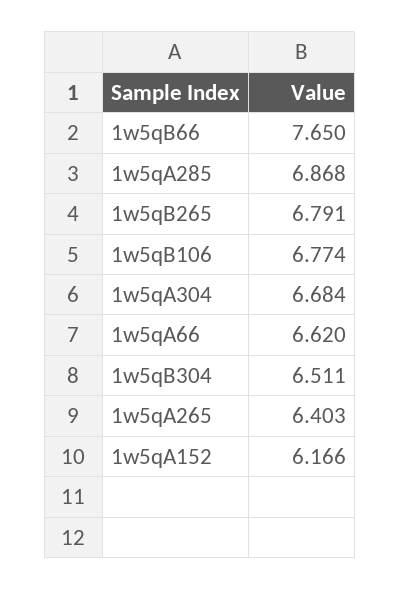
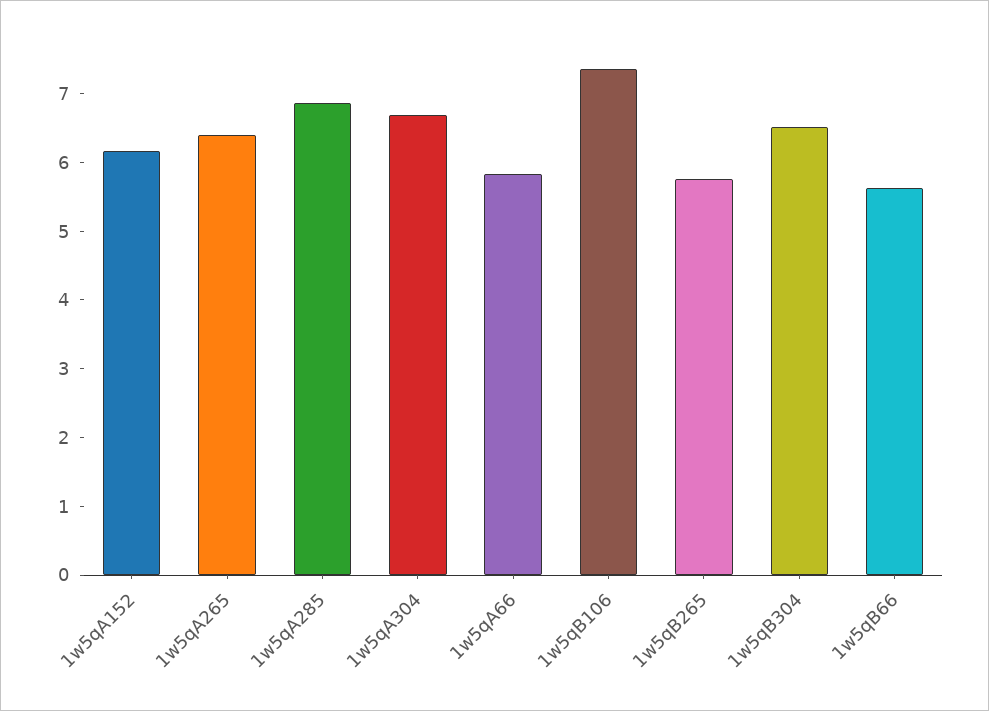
  {
-   "1w5qB66": 7.65,
+   "1w5qB66": 5.6,
    "1w5qA285": 6.868,
-   "1w5qB265": 6.791,
+   "1w5qB265": 5.8,
-   "1w5qB106": 6.774,
+   "1w5qB106": 7.4,
    "1w5qA304": 6.684,
-   "1w5qA66": 6.62,
+   "1w5qA66": 5.8,
    "1w5qB304": 6.511,
    "1w5qA265": 6.403,
    "1w5qA152": 6.166
  }

